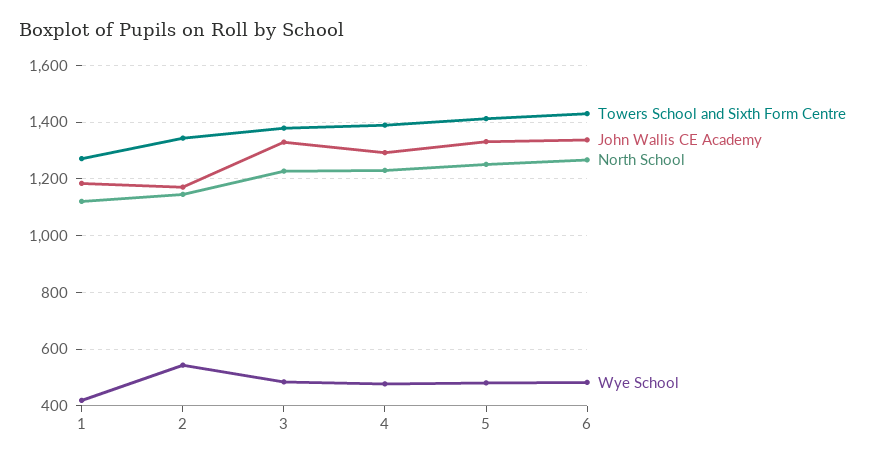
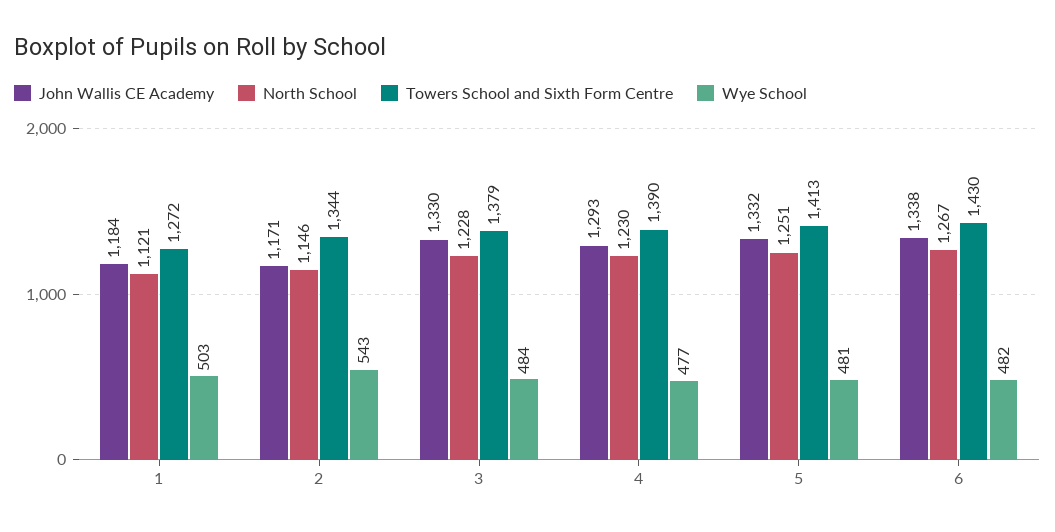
  {
    "Towers School and Sixth Form Centre": {
      "1": 1272,
      "2": 1344,
      "3": 1379,
      "4": 1390,
      "5": 1413,
      "6": 1430
    },
    "John Wallis CE Academy": {
      "1": 1184,
      "2": 1171,
      "3": 1330,
      "4": 1293,
      "5": 1332,
      "6": 1338
    },
    "North School": {
      "1": 1121,
      "2": 1146,
      "3": 1228,
      "4": 1230,
      "5": 1251,
      "6": 1267
    },
    "Wye School": {
-     "1": 425,
+     "1": 503,
      "2": 543,
      "3": 484,
      "4": 477,
      "5": 481,
      "6": 482
    }
  }

